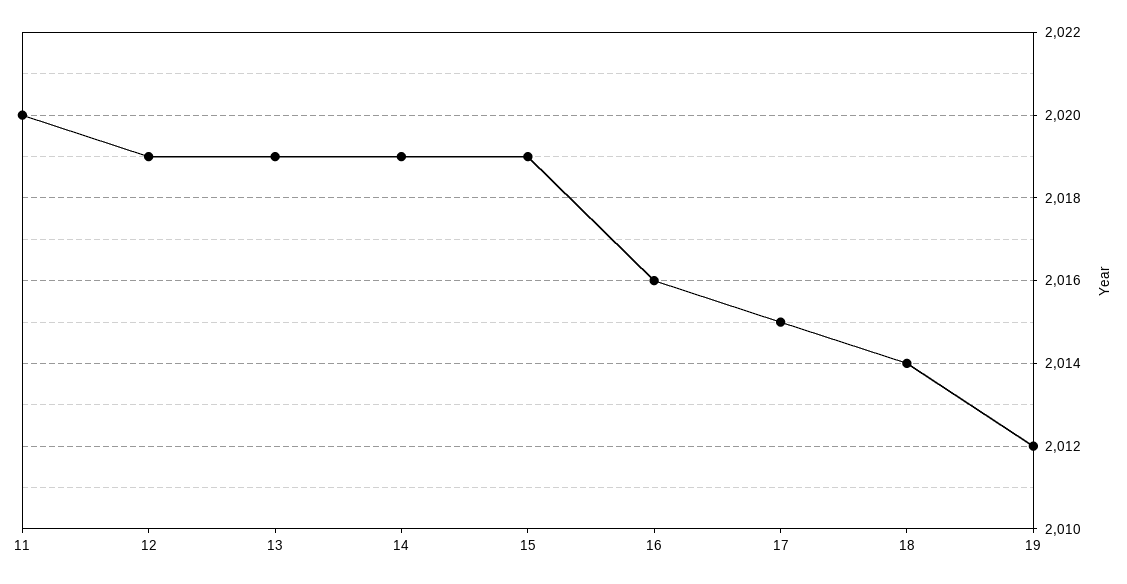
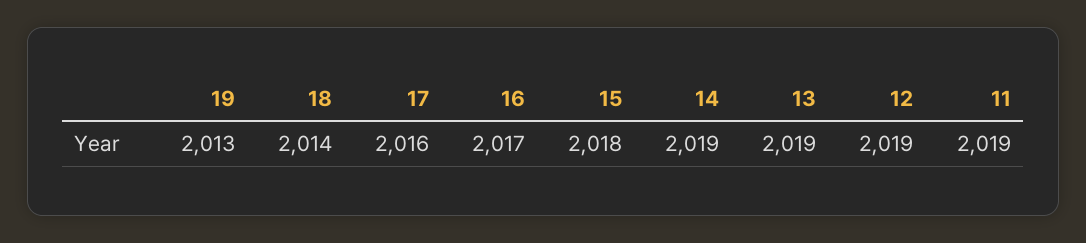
  {
-   "11": 2020,
+   "11": 2019,
    "12": 2019,
    "13": 2019,
    "14": 2019,
-   "15": 2019,
+   "15": 2018,
-   "16": 2016,
+   "16": 2017,
-   "17": 2015,
+   "17": 2016,
    "18": 2014,
-   "19": 2012
+   "19": 2013
  }

